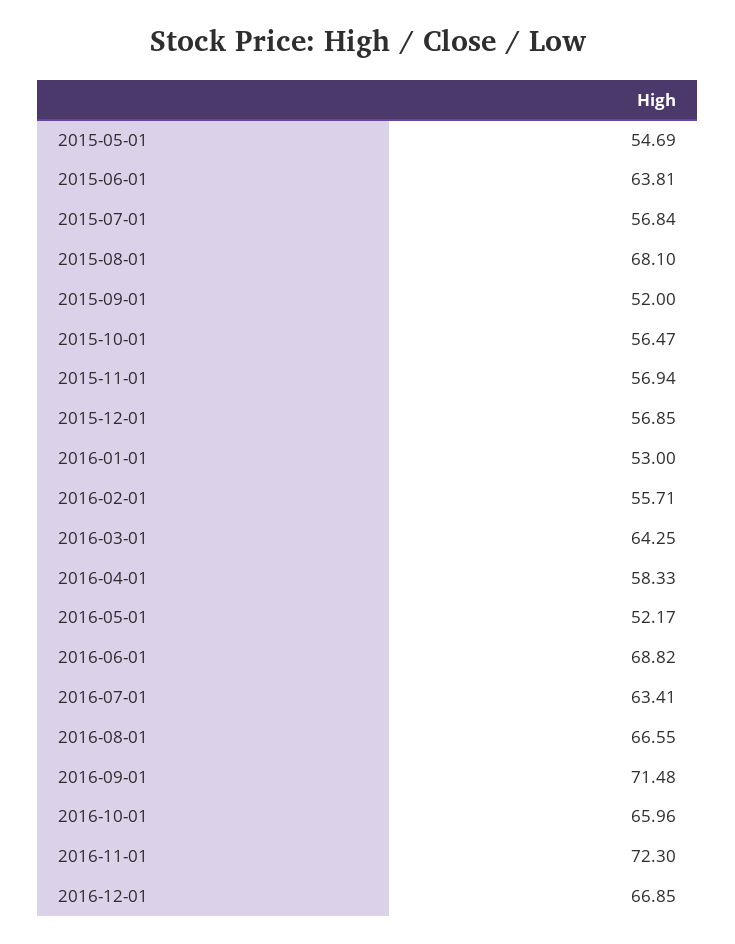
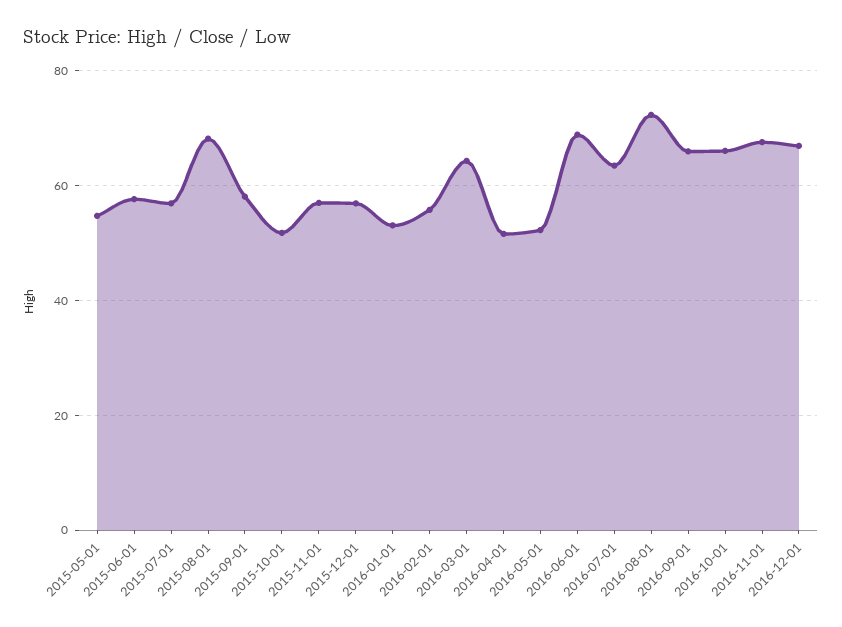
  {
    "2015-05-01": 54.69,
-   "2015-06-01": 63.81,
+   "2015-06-01": 58,
    "2015-07-01": 56.84,
    "2015-08-01": 68.1,
-   "2015-09-01": 52,
+   "2015-09-01": 58,
-   "2015-10-01": 56.47,
+   "2015-10-01": 52,
    "2015-11-01": 56.94,
    "2015-12-01": 56.85,
    "2016-01-01": 53,
    "2016-02-01": 55.71,
    "2016-03-01": 64.25,
-   "2016-04-01": 58.33,
+   "2016-04-01": 52,
    "2016-05-01": 52.17,
    "2016-06-01": 68.82,
    "2016-07-01": 63.41,
-   "2016-08-01": 66.55,
+   "2016-08-01": 72,
-   "2016-09-01": 71.48,
+   "2016-09-01": 66,
    "2016-10-01": 65.96,
-   "2016-11-01": 72.3,
+   "2016-11-01": 68,
    "2016-12-01": 66.85
  }

